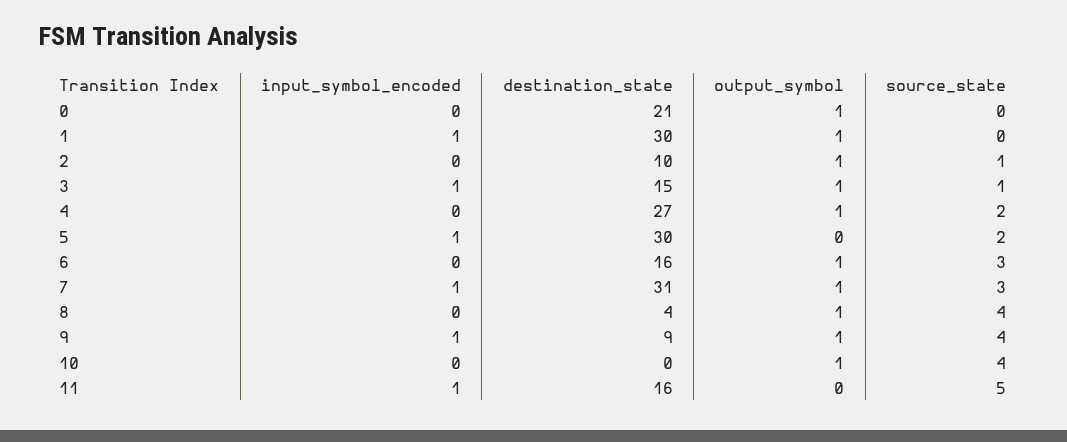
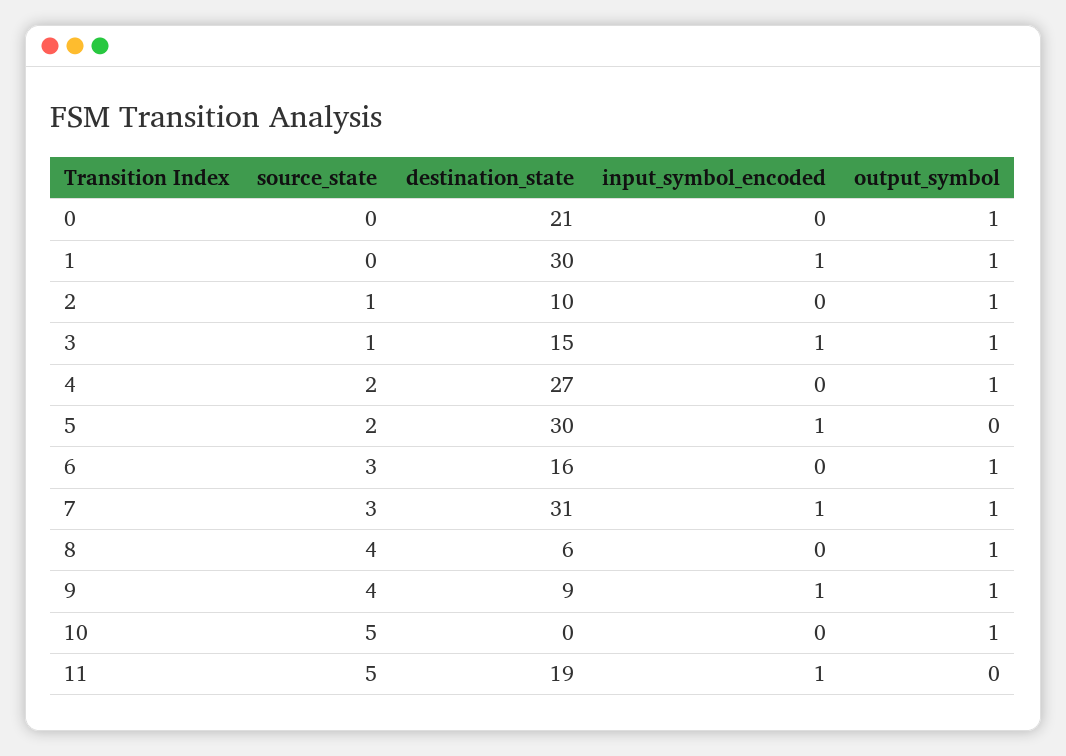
  {
    "input_symbol_encoded": {
      "0": 0,
      "1": 1,
      "2": 0,
      "3": 1,
      "4": 0,
      "5": 1,
      "6": 0,
      "7": 1,
      "8": 0,
      "9": 1,
      "10": 0,
      "11": 1
    },
    "destination_state": {
      "0": 21,
      "1": 30,
      "2": 10,
      "3": 15,
      "4": 27,
      "5": 30,
      "6": 16,
      "7": 31,
-     "8": 4,
+     "8": 6,
      "9": 9,
      "10": 0,
-     "11": 16
+     "11": 19
    },
    "output_symbol": {
      "0": 1,
      "1": 1,
      "2": 1,
      "3": 1,
      "4": 1,
      "5": 0,
      "6": 1,
      "7": 1,
      "8": 1,
      "9": 1,
      "10": 1,
      "11": 0
    },
    "source_state": {
      "0": 0,
      "1": 0,
      "2": 1,
      "3": 1,
      "4": 2,
      "5": 2,
      "6": 3,
      "7": 3,
      "8": 4,
      "9": 4,
-     "10": 4,
+     "10": 5,
      "11": 5
    }
  }

